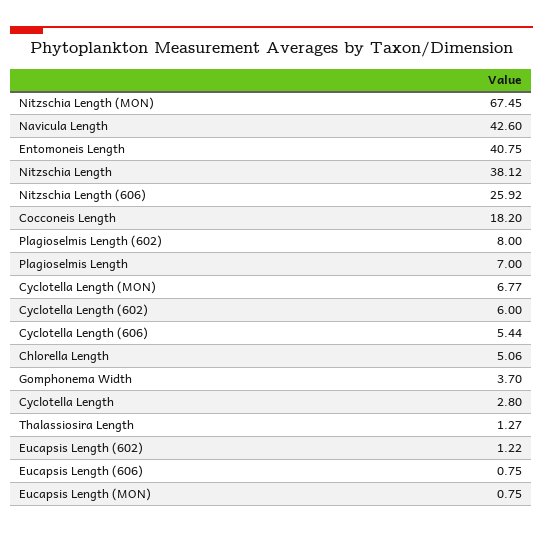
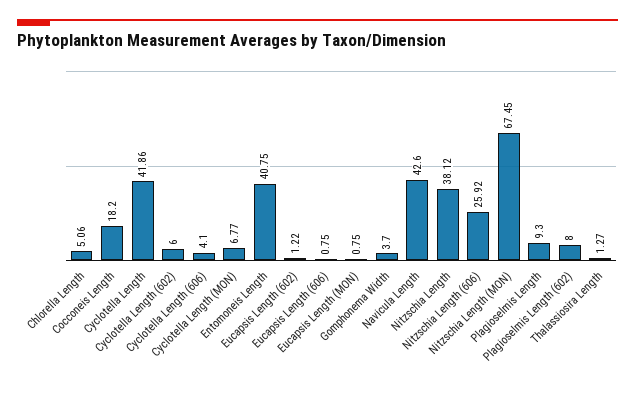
  {
    "Nitzschia Length (MON)": 67.45,
    "Navicula Length": 42.6,
    "Entomoneis Length": 40.75,
    "Nitzschia Length": 38.12,
    "Nitzschia Length (606)": 25.92,
    "Cocconeis Length": 18.2,
    "Plagioselmis Length (602)": 8,
-   "Plagioselmis Length": 7,
+   "Plagioselmis Length": 9.3,
    "Cyclotella Length (MON)": 6.77,
    "Cyclotella Length (602)": 6,
-   "Cyclotella Length (606)": 5.44,
+   "Cyclotella Length (606)": 4.1,
    "Chlorella Length": 5.06,
    "Gomphonema Width": 3.7,
-   "Cyclotella Length": 2.8,
+   "Cyclotella Length": 41.86,
    "Thalassiosira Length": 1.27,
    "Eucapsis Length (602)": 1.22,
    "Eucapsis Length (606)": 0.75,
    "Eucapsis Length (MON)": 0.75
  }

